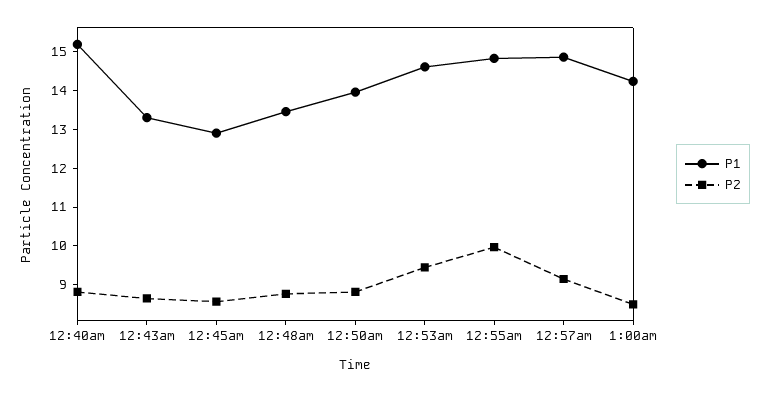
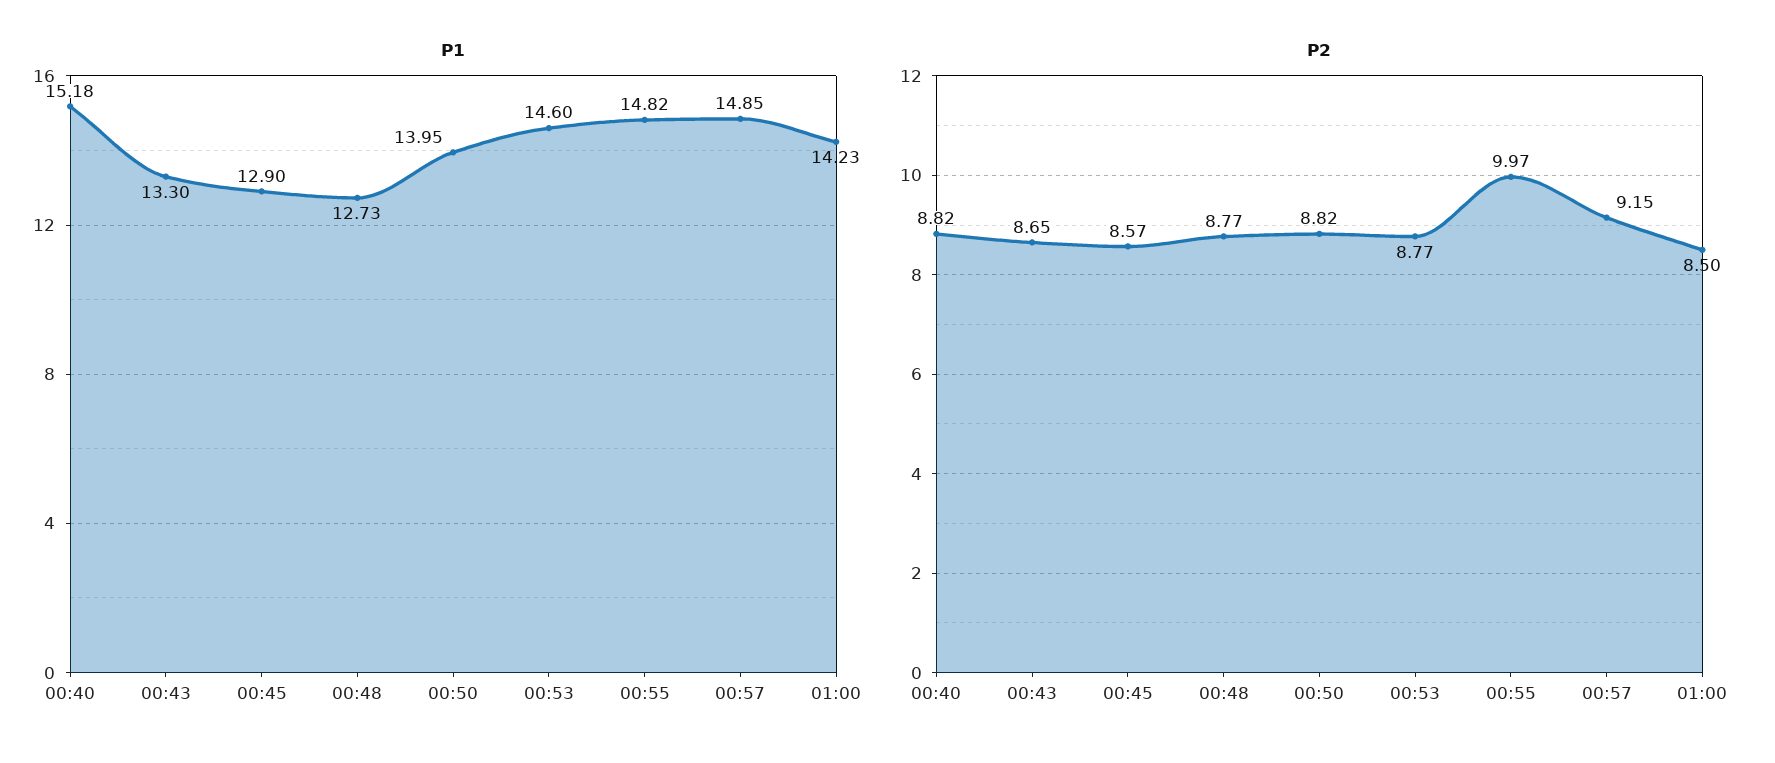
  {
    "P1": {
      "12:40am": 15.18,
      "12:43am": 13.3,
      "12:45am": 12.9,
-     "12:48am": 13.5,
+     "12:48am": 12.73,
      "12:50am": 13.95,
      "12:53am": 14.6,
      "12:55am": 14.82,
      "12:57am": 14.85,
      "1:00am": 14.23
    },
    "P2": {
      "12:40am": 8.82,
      "12:43am": 8.65,
      "12:45am": 8.57,
      "12:48am": 8.77,
      "12:50am": 8.82,
-     "12:53am": 9.5,
+     "12:53am": 8.77,
      "12:55am": 9.97,
      "12:57am": 9.15,
      "1:00am": 8.5
    }
  }

